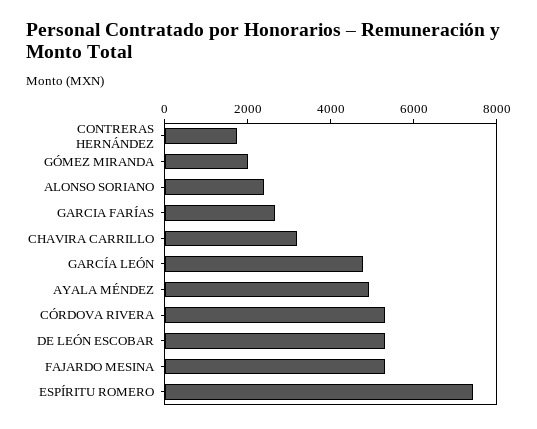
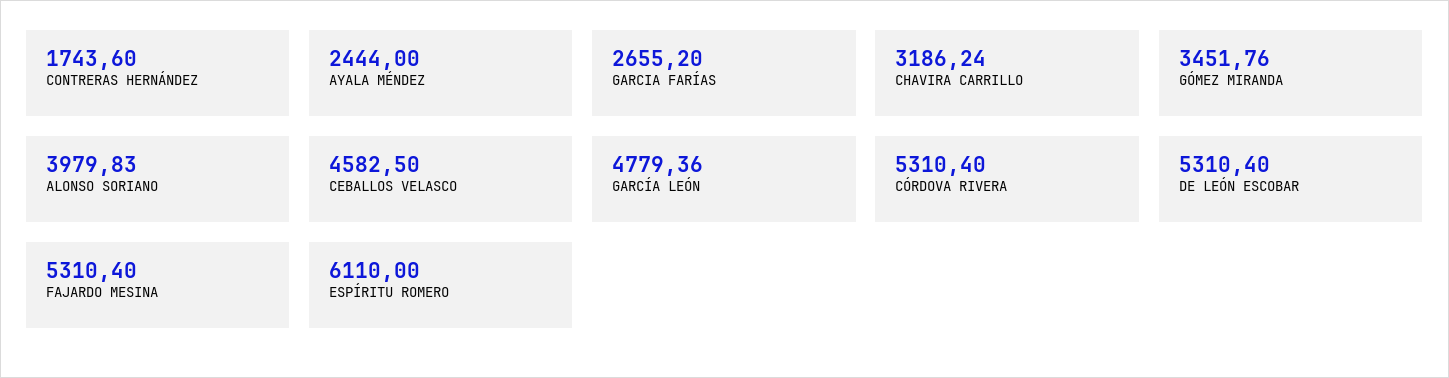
  {
    "CONTRERAS HERNÁNDEZ": 1743.6,
-   "GÓMEZ MIRANDA": 2000,
+   "GÓMEZ MIRANDA": 3451.76,
-   "ALONSO SORIANO": 2500,
+   "ALONSO SORIANO": 3979.83,
    "GARCIA FARÍAS": 2655.2,
    "CHAVIRA CARRILLO": 3186.24,
    "GARCÍA LEÓN": 4779.36,
-   "AYALA MÉNDEZ": 5000,
+   "AYALA MÉNDEZ": 2444,
    "CÓRDOVA RIVERA": 5310.4,
    "DE LEÓN ESCOBAR": 5310.4,
    "FAJARDO MESINA": 5310.4,
-   "ESPÍRITU ROMERO": 7500
+   "ESPÍRITU ROMERO": 6110,
+   "CEBALLOS VELASCO": 4582.5
  }

